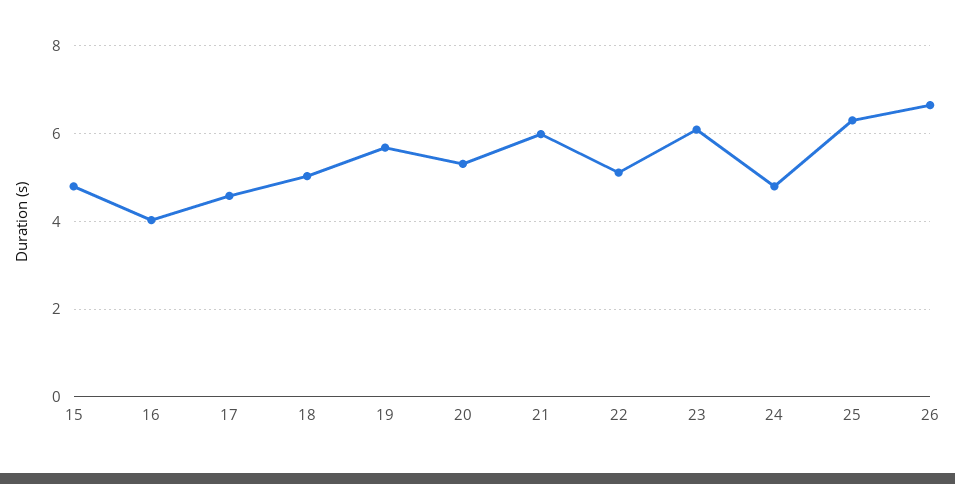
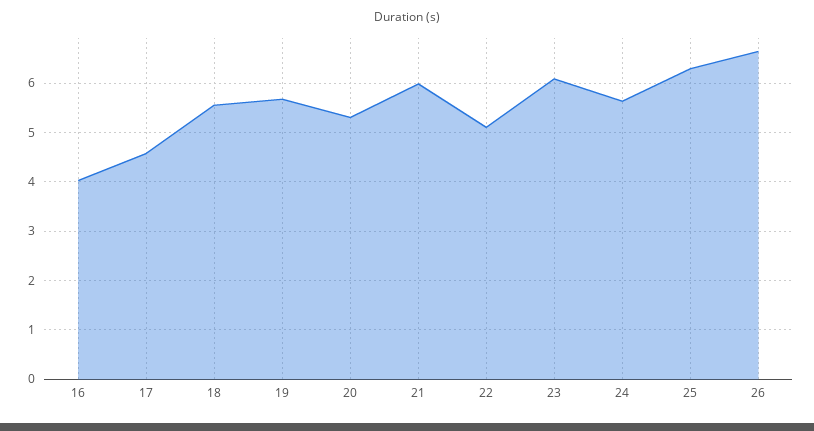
  {
-   "15": 4.8,
    "16": 4,
    "17": 4.6,
-   "18": 5,
+   "18": 5.6,
    "19": 5.6,
    "20": 5.4,
    "21": 6,
    "22": 5.2,
    "23": 6,
-   "24": 4.8,
+   "24": 5.6,
    "25": 6.4,
    "26": 6.6
  }

